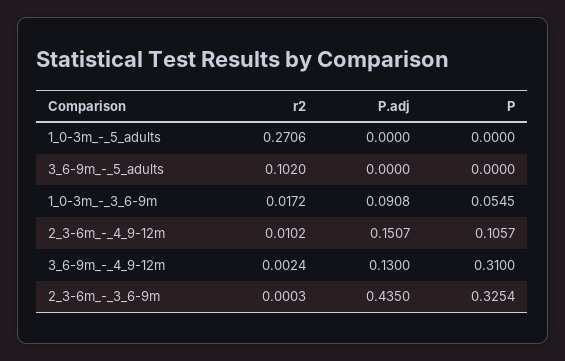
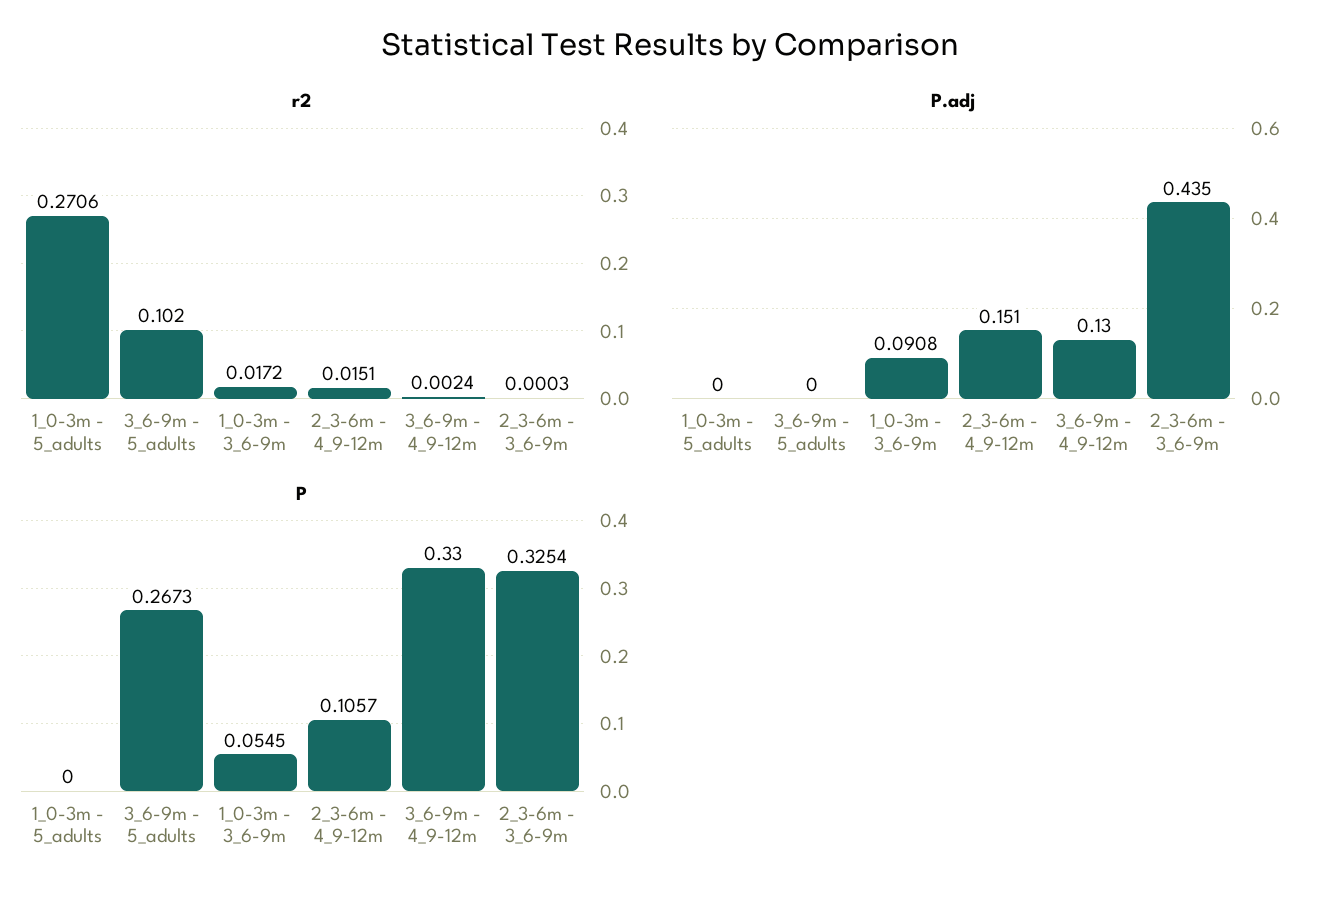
  {
    "r2": {
      "1_0-3m_-_5_adults": 0.2706,
      "3_6-9m_-_5_adults": 0.102,
      "1_0-3m_-_3_6-9m": 0.0172,
-     "2_3-6m_-_4_9-12m": 0.0102,
+     "2_3-6m_-_4_9-12m": 0.0151,
      "3_6-9m_-_4_9-12m": 0.0024,
      "2_3-6m_-_3_6-9m": 0.0003
    },
    "P.adj": {
      "1_0-3m_-_5_adults": 0,
      "3_6-9m_-_5_adults": 0,
      "1_0-3m_-_3_6-9m": 0.0908,
-     "2_3-6m_-_4_9-12m": 0.1507,
+     "2_3-6m_-_4_9-12m": 0.151,
      "3_6-9m_-_4_9-12m": 0.13,
      "2_3-6m_-_3_6-9m": 0.435
    },
    "P": {
      "1_0-3m_-_5_adults": 0,
-     "3_6-9m_-_5_adults": 0,
+     "3_6-9m_-_5_adults": 0.2673,
      "1_0-3m_-_3_6-9m": 0.0545,
      "2_3-6m_-_4_9-12m": 0.1057,
-     "3_6-9m_-_4_9-12m": 0.31,
+     "3_6-9m_-_4_9-12m": 0.33,
      "2_3-6m_-_3_6-9m": 0.3254
    }
  }

